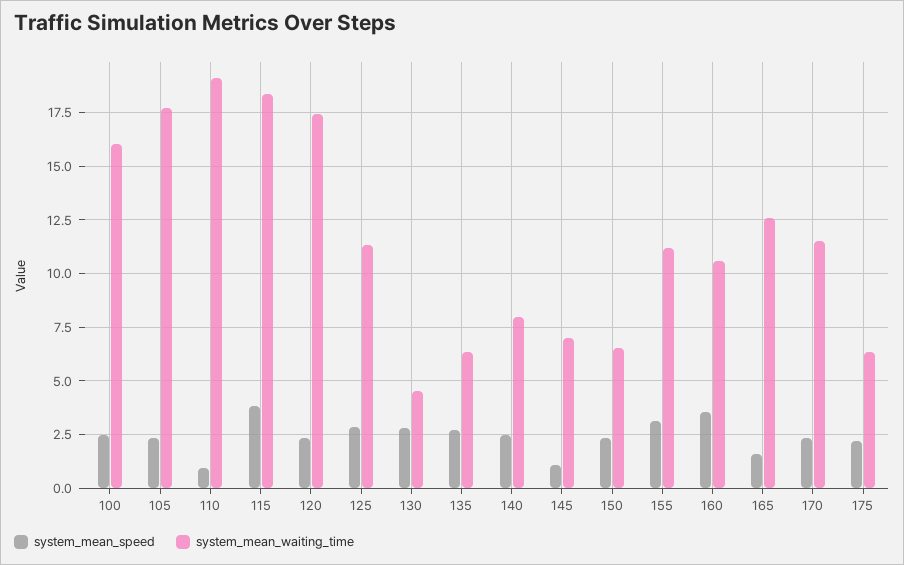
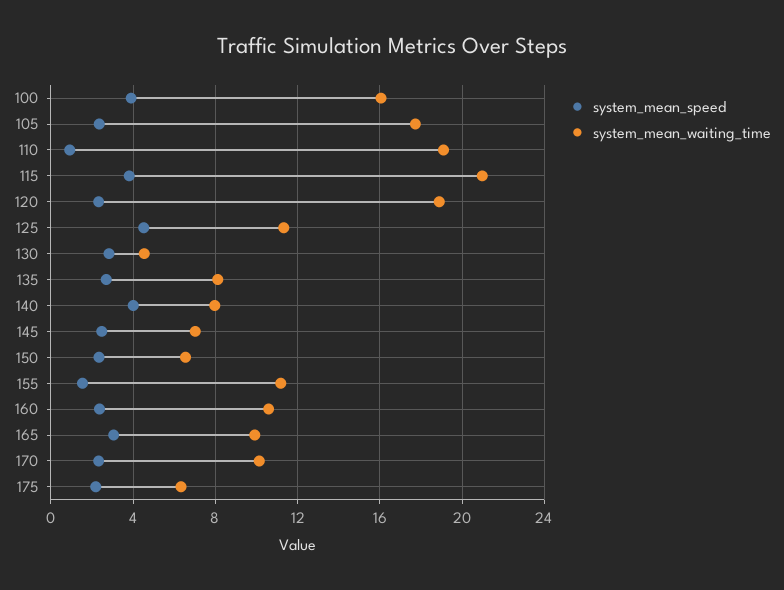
  {
    "system_mean_speed": {
-     "100": 2.5,
+     "100": 4,
      "105": 2.5,
      "110": 1,
      "115": 4,
      "120": 2.5,
-     "125": 3,
+     "125": 4.5,
      "130": 3,
      "135": 2.5,
-     "140": 2.5,
+     "140": 4,
-     "145": 1,
+     "145": 2.5,
      "150": 2.5,
-     "155": 3,
+     "155": 1.5,
-     "160": 3.5,
+     "160": 2.5,
-     "165": 1.5,
+     "165": 3,
      "170": 2.5,
      "175": 2
    },
    "system_mean_waiting_time": {
      "100": 16,
      "105": 17.5,
      "110": 19,
-     "115": 18.5,
+     "115": 21,
-     "120": 17.5,
+     "120": 19,
      "125": 11.5,
      "130": 4.5,
-     "135": 6.5,
+     "135": 8,
      "140": 8,
      "145": 7,
      "150": 6.5,
      "155": 11,
      "160": 10.5,
-     "165": 12.5,
+     "165": 10,
-     "170": 11.5,
+     "170": 10,
      "175": 6.5
    }
  }

